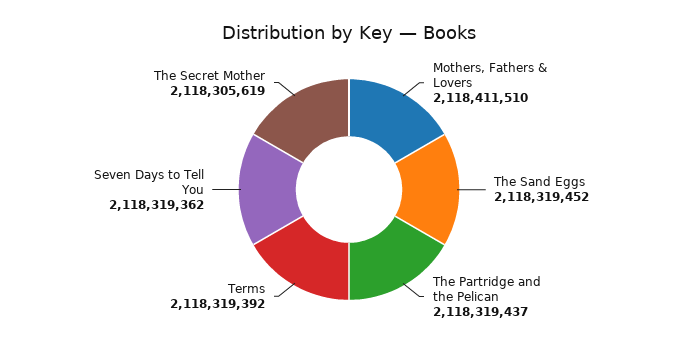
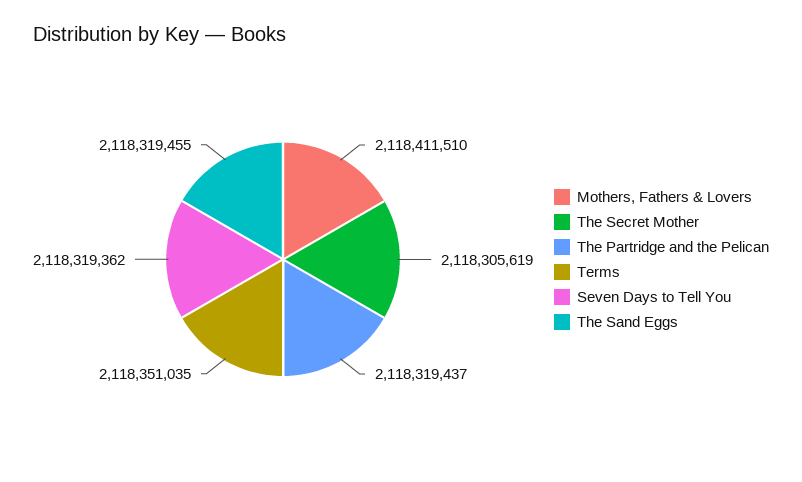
  {
    "Mothers, Fathers & Lovers": 2118411510,
-   "The Sand Eggs": 2118319452,
+   "The Sand Eggs": 2118319455,
    "The Partridge and the Pelican": 2118319437,
-   "Terms": 2118319392,
+   "Terms": 2118351035,
    "Seven Days to Tell You": 2118319362,
    "The Secret Mother": 2118305619
  }

